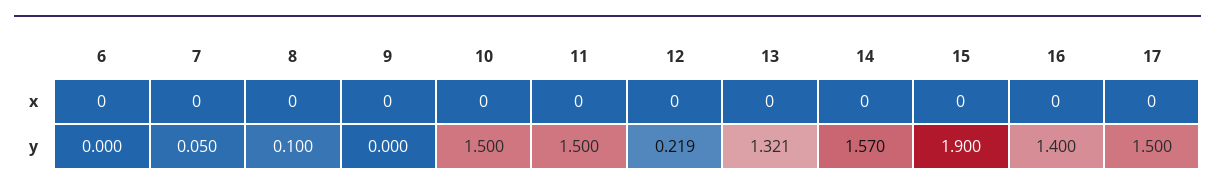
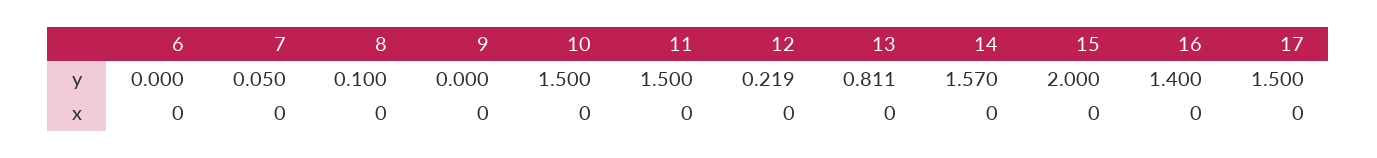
  {
    "6": {
      "x": 0,
      "y": 0
    },
    "7": {
      "x": 0,
      "y": 0.05
    },
    "8": {
      "x": 0,
      "y": 0.1
    },
    "9": {
      "x": 0,
      "y": 0
    },
    "10": {
      "x": 0,
      "y": 1.5
    },
    "11": {
      "x": 0,
      "y": 1.5
    },
    "12": {
      "x": 0,
      "y": 0.219
    },
    "13": {
      "x": 0,
-     "y": 1.321
+     "y": 0.811
    },
    "14": {
      "x": 0,
      "y": 1.57
    },
    "15": {
      "x": 0,
-     "y": 1.9
+     "y": 2
    },
    "16": {
      "x": 0,
      "y": 1.4
    },
    "17": {
      "x": 0,
      "y": 1.5
    }
  }

